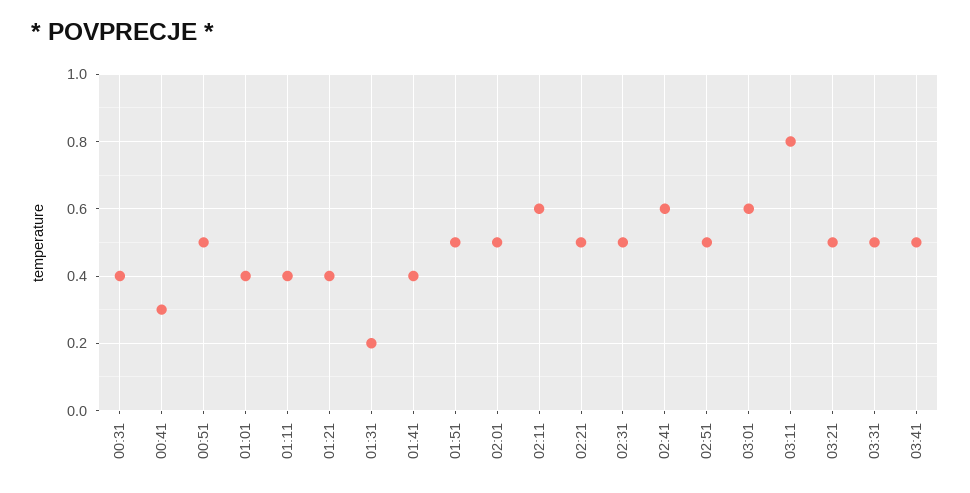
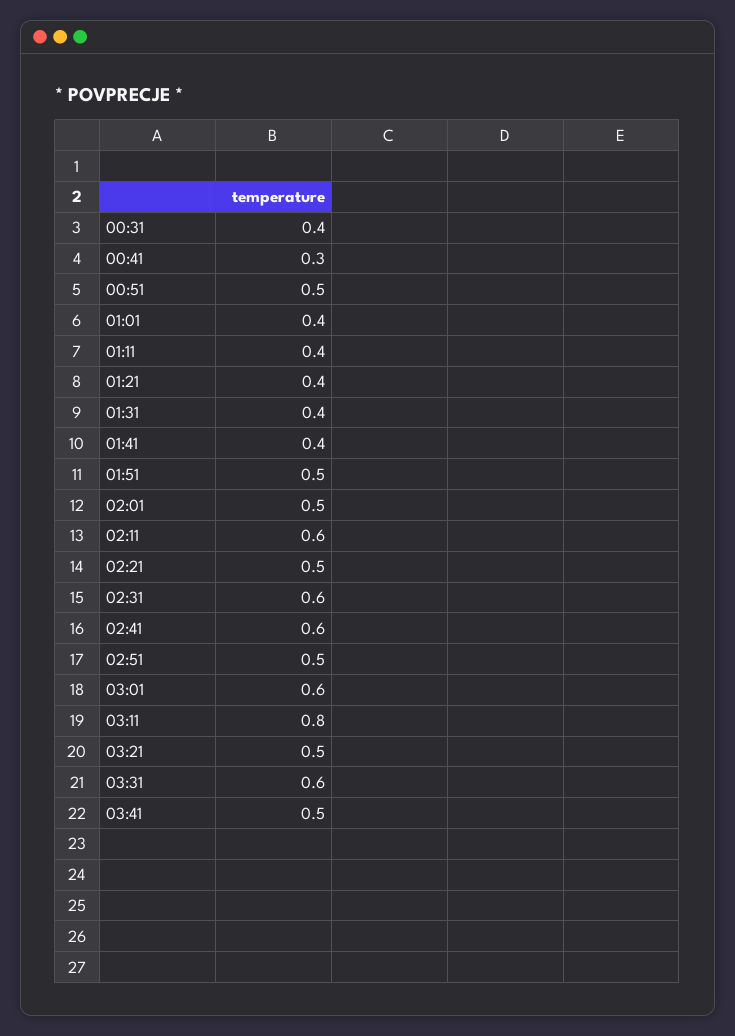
  {
    "00:31": 0.4,
    "00:41": 0.3,
    "00:51": 0.5,
    "01:01": 0.4,
    "01:11": 0.4,
    "01:21": 0.4,
-   "01:31": 0.2,
+   "01:31": 0.4,
    "01:41": 0.4,
    "01:51": 0.5,
    "02:01": 0.5,
    "02:11": 0.6,
    "02:21": 0.5,
-   "02:31": 0.5,
+   "02:31": 0.6,
    "02:41": 0.6,
    "02:51": 0.5,
    "03:01": 0.6,
    "03:11": 0.8,
    "03:21": 0.5,
-   "03:31": 0.5,
+   "03:31": 0.6,
    "03:41": 0.5
  }

